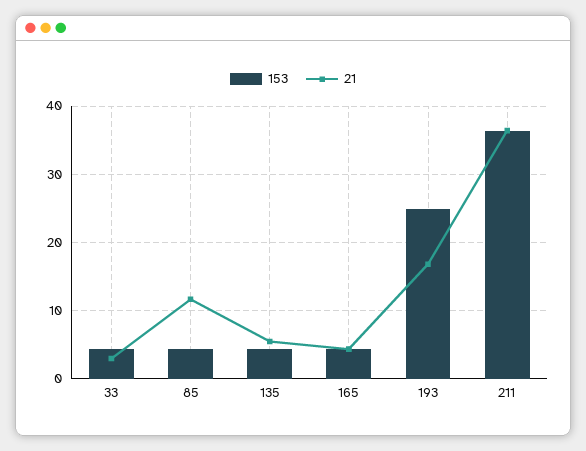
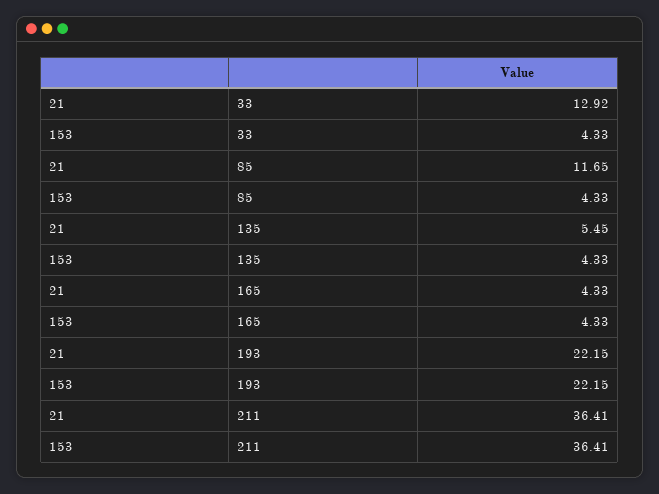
  {
    "153": {
      "33": 4.33,
      "85": 4.33,
      "135": 4.33,
      "165": 4.33,
-     "193": 25,
+     "193": 22.15,
      "211": 36.41
    },
    "21": {
-     "33": 3,
+     "33": 12.92,
      "85": 11.65,
      "135": 5.45,
      "165": 4.33,
-     "193": 17,
+     "193": 22.15,
      "211": 36.41
    }
  }

